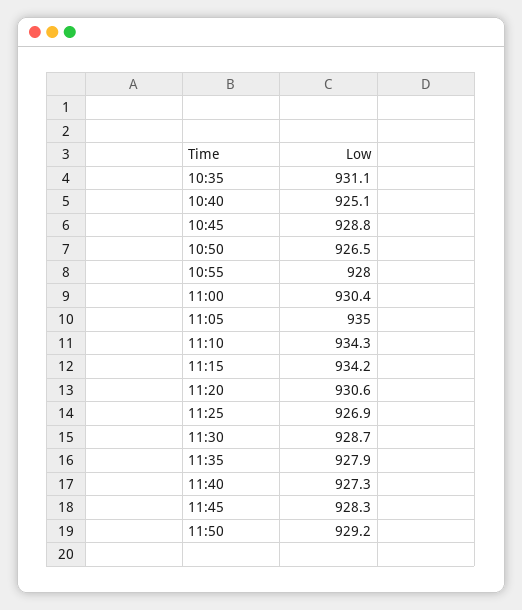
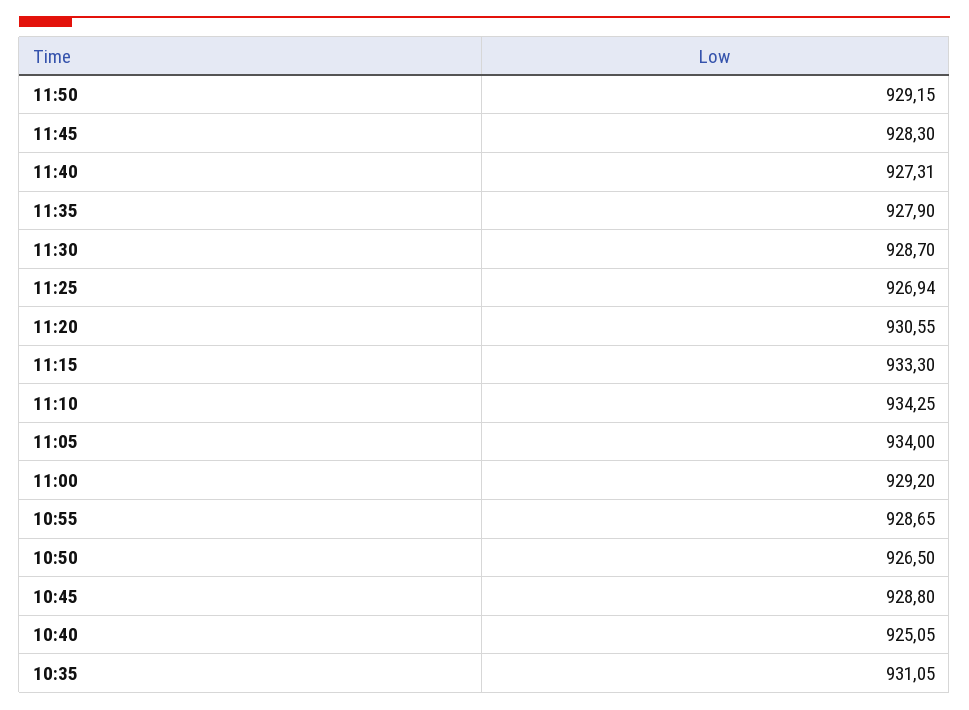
  {
    "10:35": 931.05,
    "10:40": 925.05,
    "10:45": 928.8,
    "10:50": 926.5,
-   "10:55": 928,
+   "10:55": 928.65,
-   "11:00": 930.4,
+   "11:00": 929.2,
-   "11:05": 935,
+   "11:05": 934,
    "11:10": 934.25,
-   "11:15": 934.2,
+   "11:15": 933.3,
    "11:20": 930.55,
    "11:25": 926.94,
    "11:30": 928.7,
    "11:35": 927.9,
    "11:40": 927.31,
    "11:45": 928.3,
    "11:50": 929.15
  }

